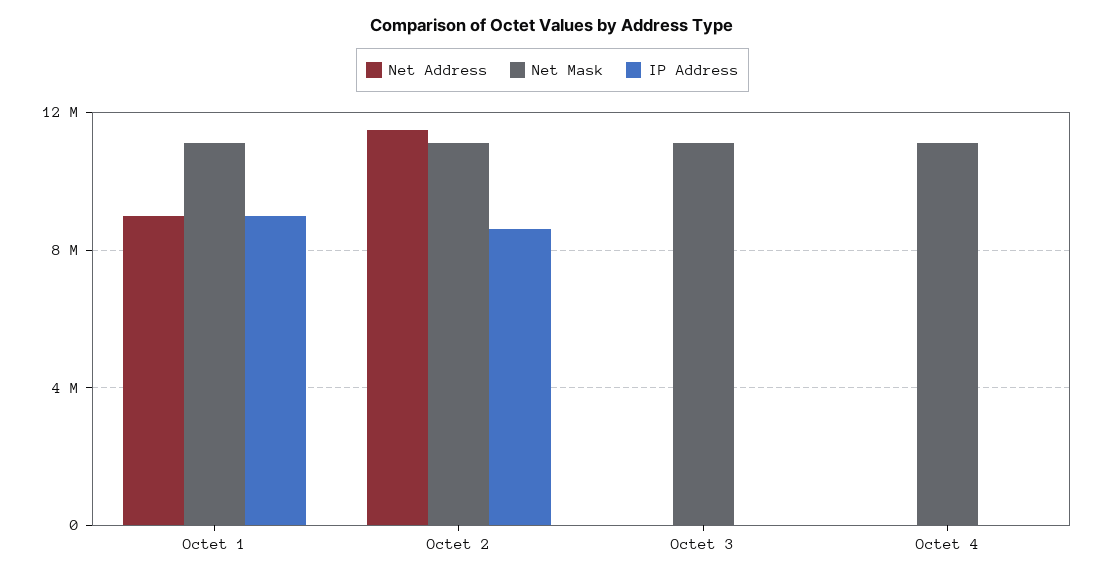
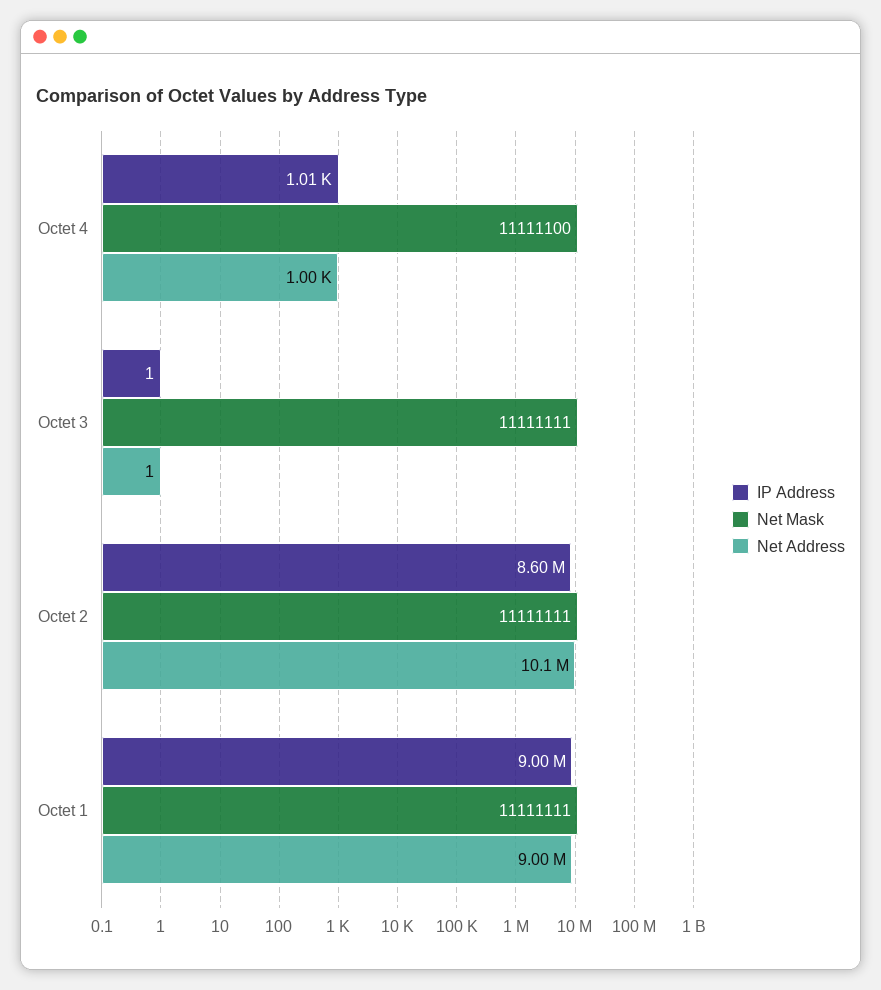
  {
    "Net Address": {
      "Octet 1": 9000000,
-     "Octet 2": 11500000,
+     "Octet 2": 10100000,
      "Octet 3": 1,
      "Octet 4": 1000
    },
    "Net Mask": {
      "Octet 1": 11111111,
      "Octet 2": 11111111,
      "Octet 3": 11111111,
      "Octet 4": 11111100
    },
    "IP Address": {
      "Octet 1": 9000000,
      "Octet 2": 8600000,
      "Octet 3": 1,
      "Octet 4": 1010
    }
  }

